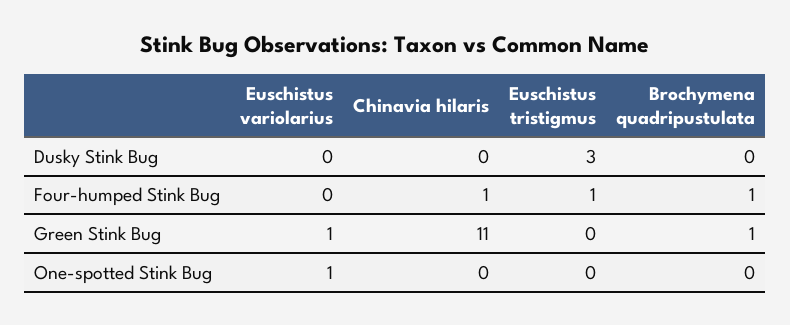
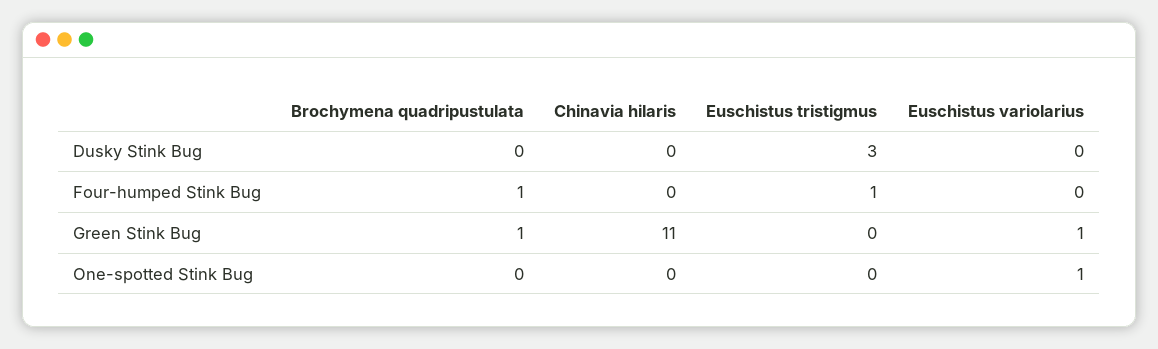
  {
    "Euschistus variolarius": {
      "Dusky Stink Bug": 0,
      "Four-humped Stink Bug": 0,
      "Green Stink Bug": 1,
      "One-spotted Stink Bug": 1
    },
    "Chinavia hilaris": {
      "Dusky Stink Bug": 0,
-     "Four-humped Stink Bug": 1,
+     "Four-humped Stink Bug": 0,
      "Green Stink Bug": 11,
      "One-spotted Stink Bug": 0
    },
    "Euschistus tristigmus": {
      "Dusky Stink Bug": 3,
      "Four-humped Stink Bug": 1,
      "Green Stink Bug": 0,
      "One-spotted Stink Bug": 0
    },
    "Brochymena quadripustulata": {
      "Dusky Stink Bug": 0,
      "Four-humped Stink Bug": 1,
      "Green Stink Bug": 1,
      "One-spotted Stink Bug": 0
    }
  }

